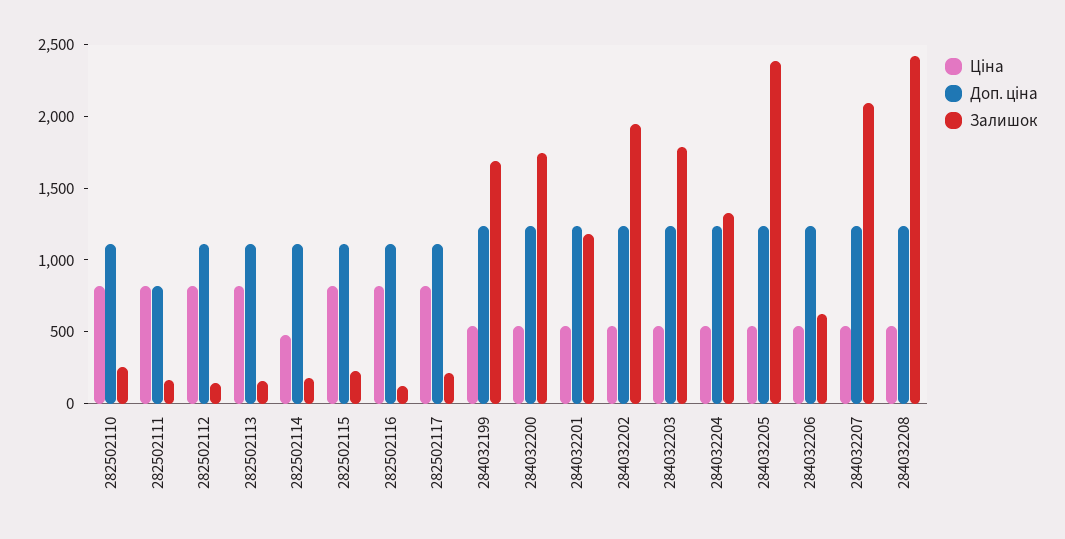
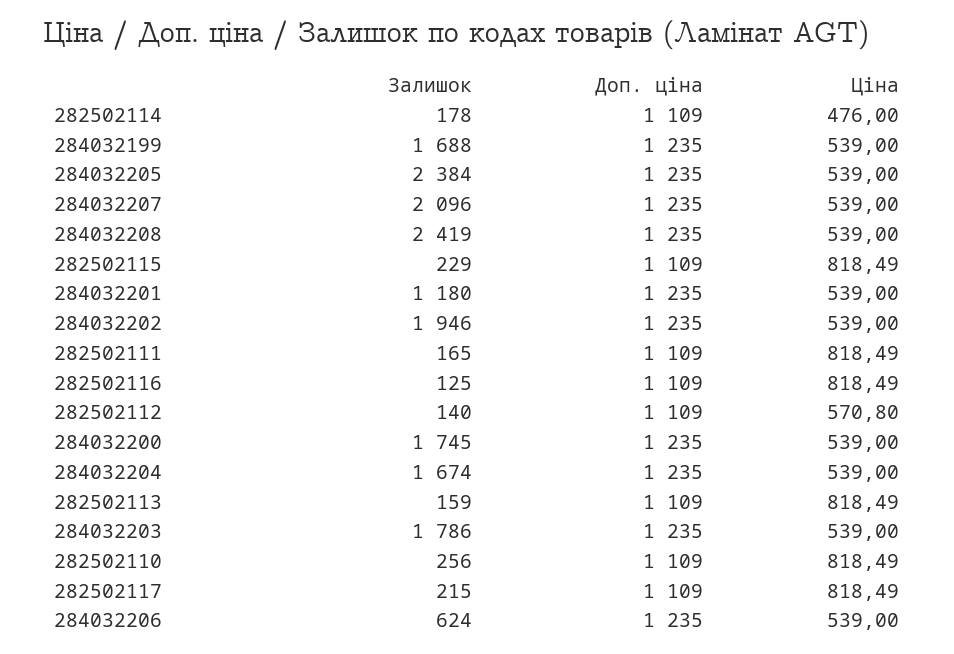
  {
    "Ціна": {
      "282502110": 818.49,
      "282502111": 818.49,
-     "282502112": 800,
+     "282502112": 570.8,
      "282502113": 818.49,
      "282502114": 476,
      "282502115": 818.49,
      "282502116": 818.49,
      "282502117": 818.49,
      "284032199": 539,
      "284032200": 539,
      "284032201": 539,
      "284032202": 539,
      "284032203": 539,
      "284032204": 539,
      "284032205": 539,
      "284032206": 539,
      "284032207": 539,
      "284032208": 539
    },
    "Доп. ціна": {
      "282502110": 1109,
-     "282502111": 800,
+     "282502111": 1109,
      "282502112": 1109,
      "282502113": 1109,
      "282502114": 1109,
      "282502115": 1109,
      "282502116": 1109,
      "282502117": 1109,
      "284032199": 1235,
      "284032200": 1235,
      "284032201": 1235,
      "284032202": 1235,
      "284032203": 1235,
      "284032204": 1235,
      "284032205": 1235,
      "284032206": 1235,
      "284032207": 1235,
      "284032208": 1235
    },
    "Залишок": {
      "282502110": 256,
      "282502111": 165,
      "282502112": 140,
      "282502113": 159,
      "282502114": 178,
      "282502115": 229,
      "282502116": 125,
      "282502117": 215,
      "284032199": 1688,
      "284032200": 1745,
      "284032201": 1180,
      "284032202": 1946,
      "284032203": 1786,
-     "284032204": 1300,
+     "284032204": 1674,
      "284032205": 2384,
      "284032206": 624,
      "284032207": 2096,
      "284032208": 2419
    }
  }

